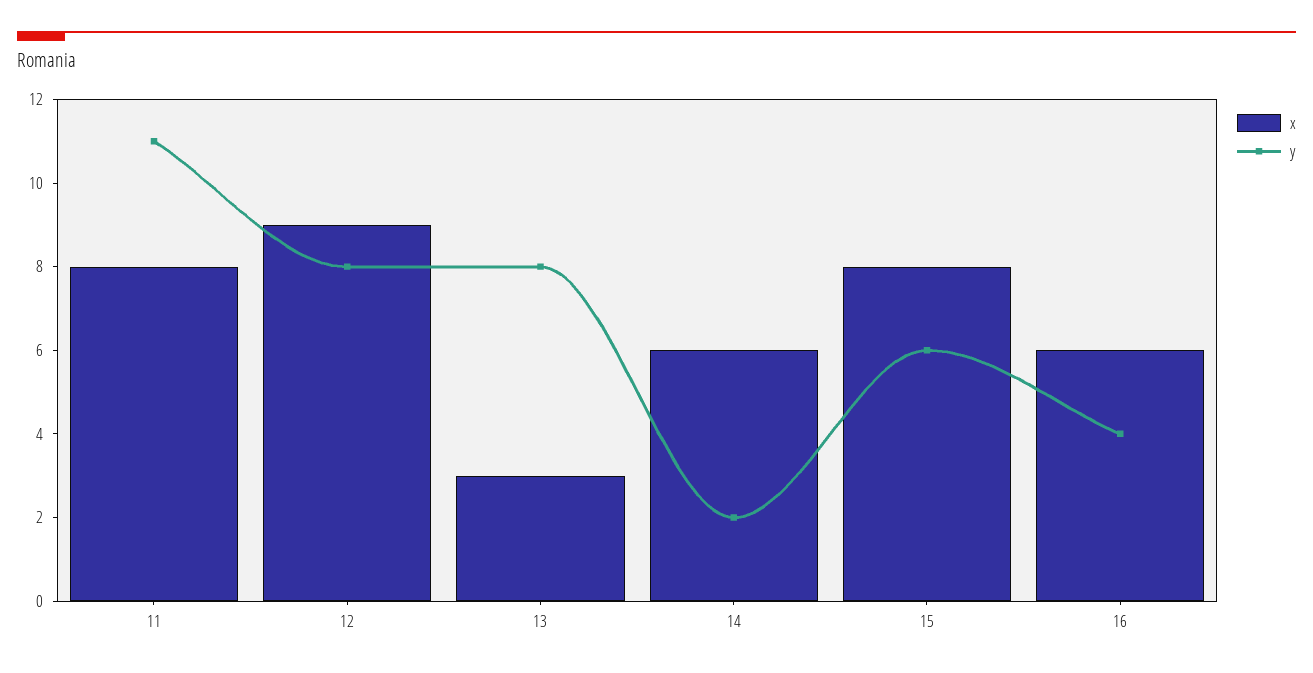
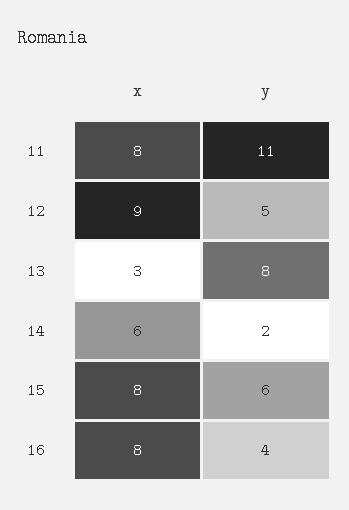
  {
    "x": {
      "11": 8,
      "12": 9,
      "13": 3,
      "14": 6,
      "15": 8,
-     "16": 6
+     "16": 8
    },
    "y": {
      "11": 11,
-     "12": 8,
+     "12": 5,
      "13": 8,
      "14": 2,
      "15": 6,
      "16": 4
    }
  }

